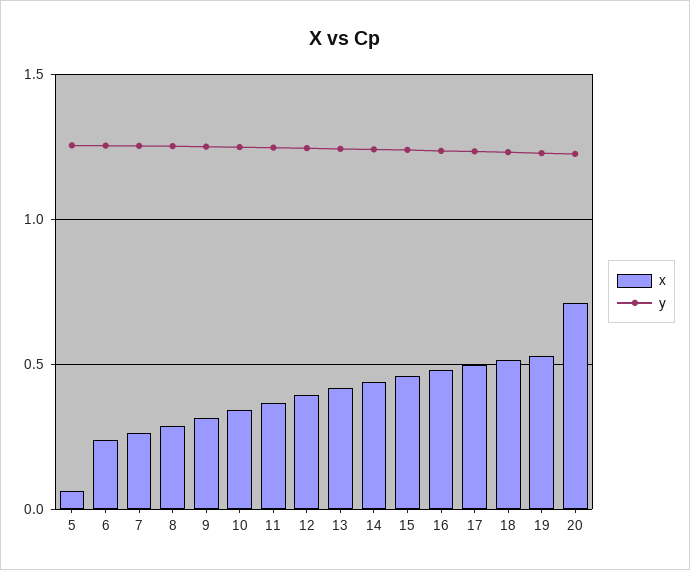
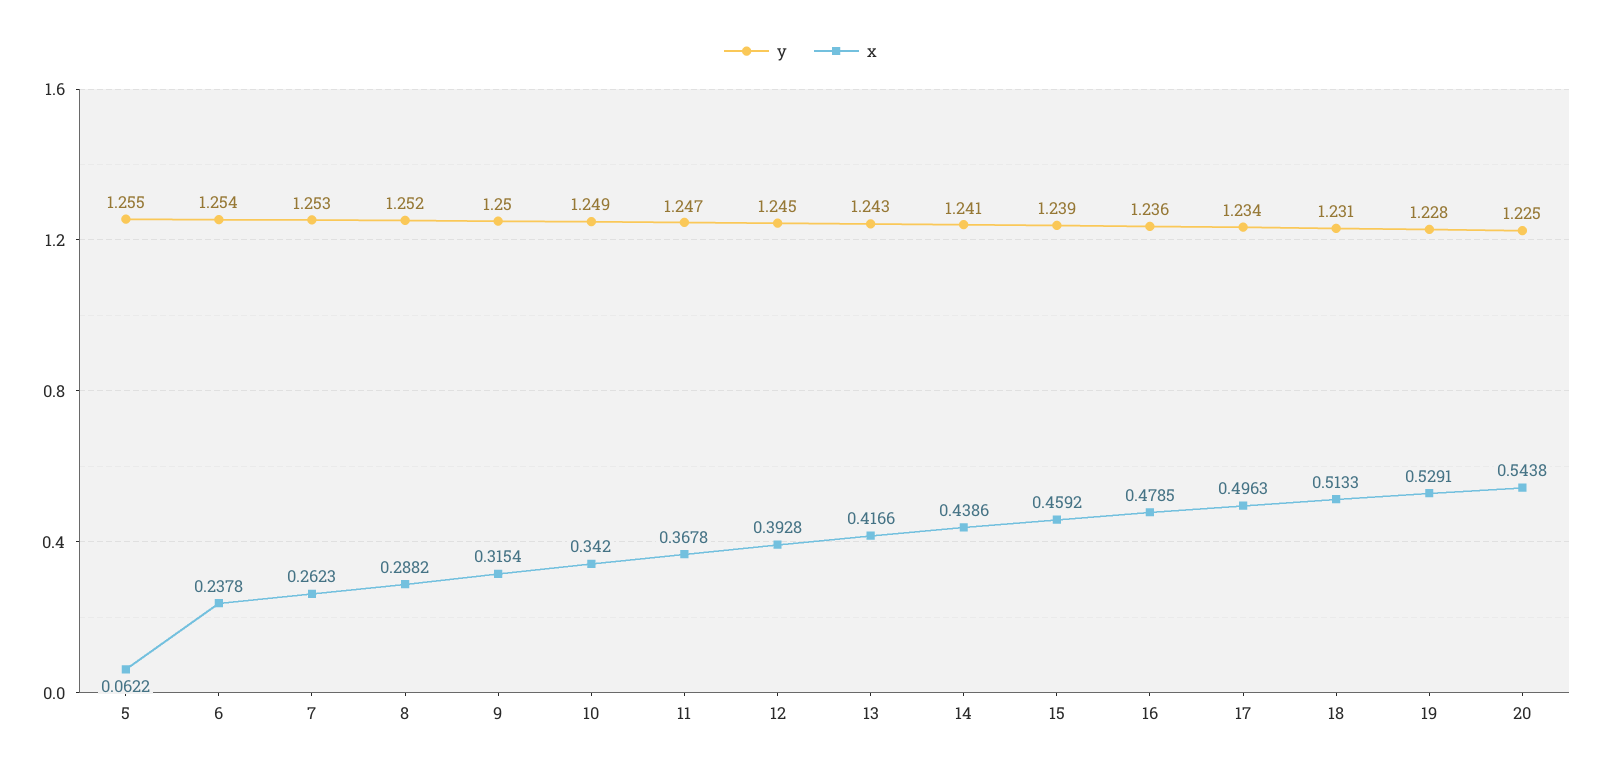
  {
    "x": {
      "5": 0.0622,
      "6": 0.2378,
      "7": 0.2623,
      "8": 0.2882,
      "9": 0.3154,
      "10": 0.342,
      "11": 0.3678,
      "12": 0.3928,
      "13": 0.4166,
      "14": 0.4386,
      "15": 0.4592,
      "16": 0.4785,
      "17": 0.4963,
      "18": 0.5133,
      "19": 0.5291,
-     "20": 0.7
+     "20": 0.5438
    },
    "y": {
      "5": 1.255,
      "6": 1.254,
      "7": 1.253,
      "8": 1.252,
      "9": 1.25,
      "10": 1.249,
      "11": 1.247,
      "12": 1.245,
      "13": 1.243,
      "14": 1.241,
      "15": 1.239,
      "16": 1.236,
      "17": 1.234,
      "18": 1.231,
      "19": 1.228,
      "20": 1.225
    }
  }

